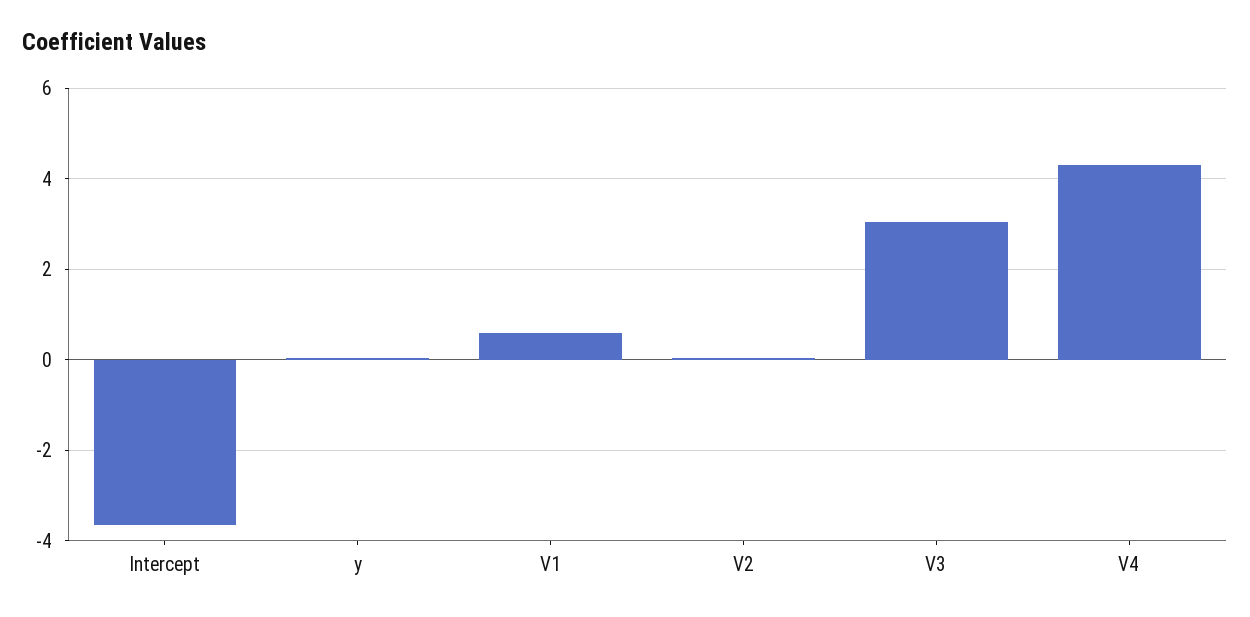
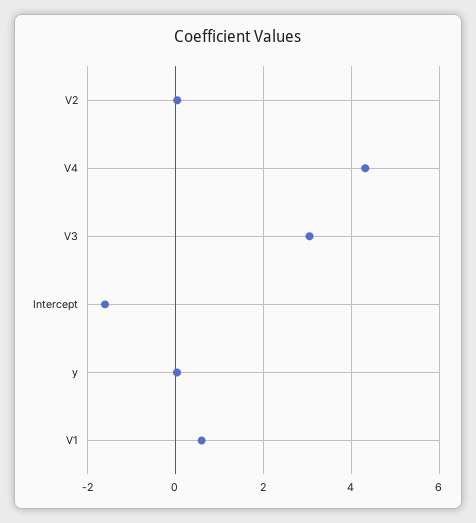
  {
-   "Intercept": -3.6,
+   "Intercept": -1.6,
    "y": 0,
    "V1": 0.6,
    "V2": 0,
    "V3": 3,
    "V4": 4.4
  }

